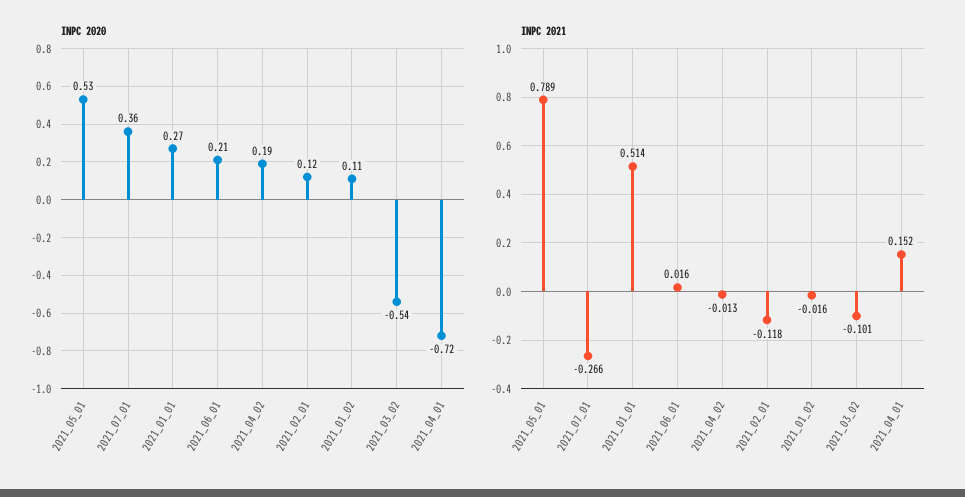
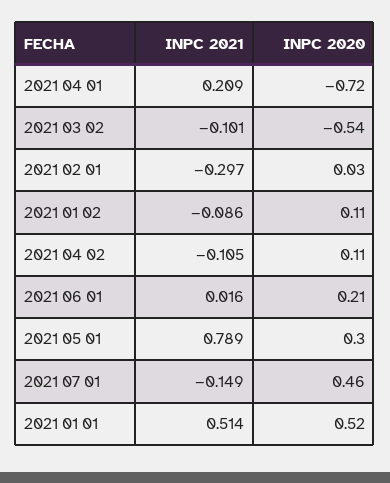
  {
    "INPC 2020": {
-     "2021_05_01": 0.53,
+     "2021_05_01": 0.3,
-     "2021_07_01": 0.36,
+     "2021_07_01": 0.46,
-     "2021_01_01": 0.27,
+     "2021_01_01": 0.52,
      "2021_06_01": 0.21,
-     "2021_04_02": 0.19,
+     "2021_04_02": 0.11,
-     "2021_02_01": 0.12,
+     "2021_02_01": 0.03,
      "2021_01_02": 0.11,
      "2021_03_02": -0.54,
      "2021_04_01": -0.72
    },
    "INPC 2021": {
      "2021_05_01": 0.789,
-     "2021_07_01": -0.266,
+     "2021_07_01": -0.149,
      "2021_01_01": 0.514,
      "2021_06_01": 0.016,
-     "2021_04_02": -0.013,
+     "2021_04_02": -0.105,
-     "2021_02_01": -0.118,
+     "2021_02_01": -0.297,
-     "2021_01_02": -0.016,
+     "2021_01_02": -0.086,
      "2021_03_02": -0.101,
-     "2021_04_01": 0.152
+     "2021_04_01": 0.209
    }
  }

